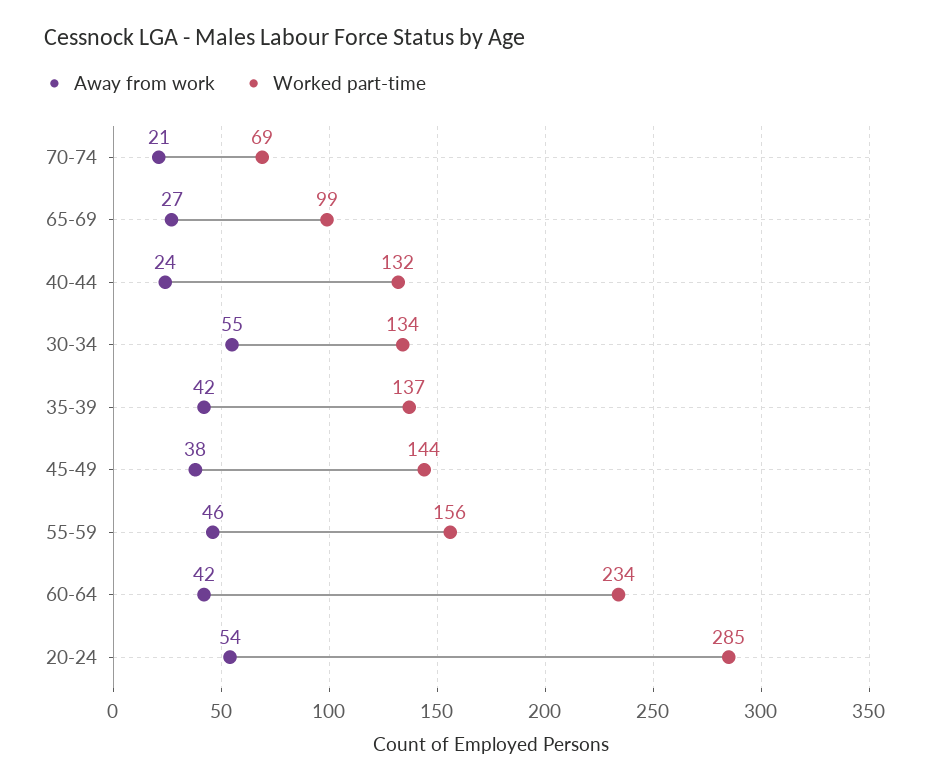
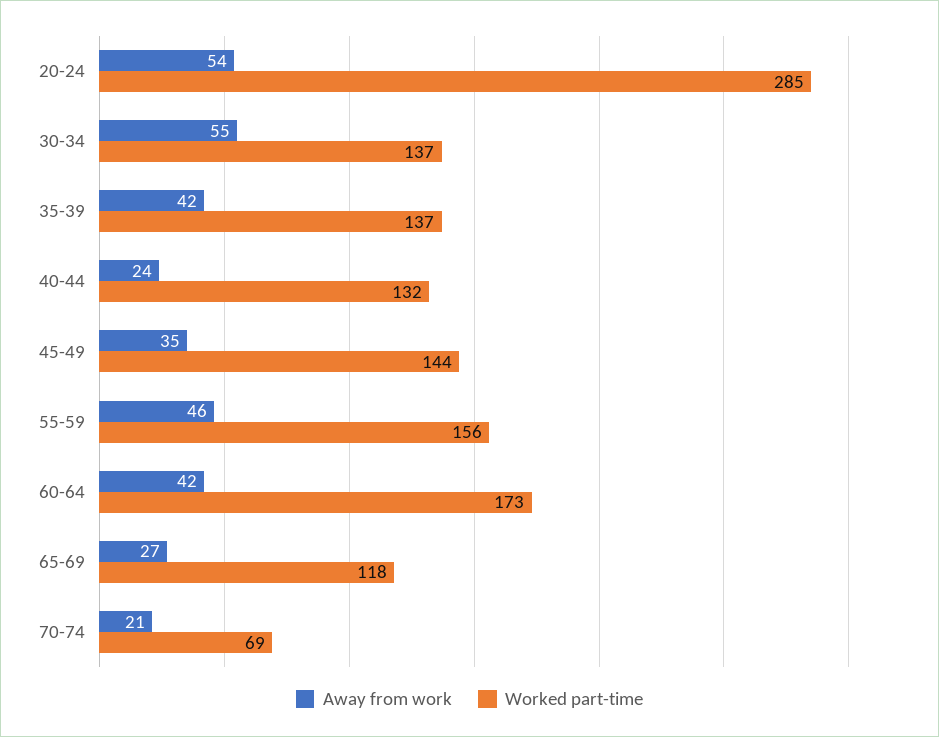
  {
    "Away from work": {
      "70-74": 21,
      "65-69": 27,
      "40-44": 24,
      "30-34": 55,
      "35-39": 42,
-     "45-49": 38,
+     "45-49": 35,
      "55-59": 46,
      "60-64": 42,
      "20-24": 54
    },
    "Worked part-time": {
      "70-74": 69,
-     "65-69": 99,
+     "65-69": 118,
      "40-44": 132,
-     "30-34": 134,
+     "30-34": 137,
      "35-39": 137,
      "45-49": 144,
      "55-59": 156,
-     "60-64": 234,
+     "60-64": 173,
      "20-24": 285
    }
  }

